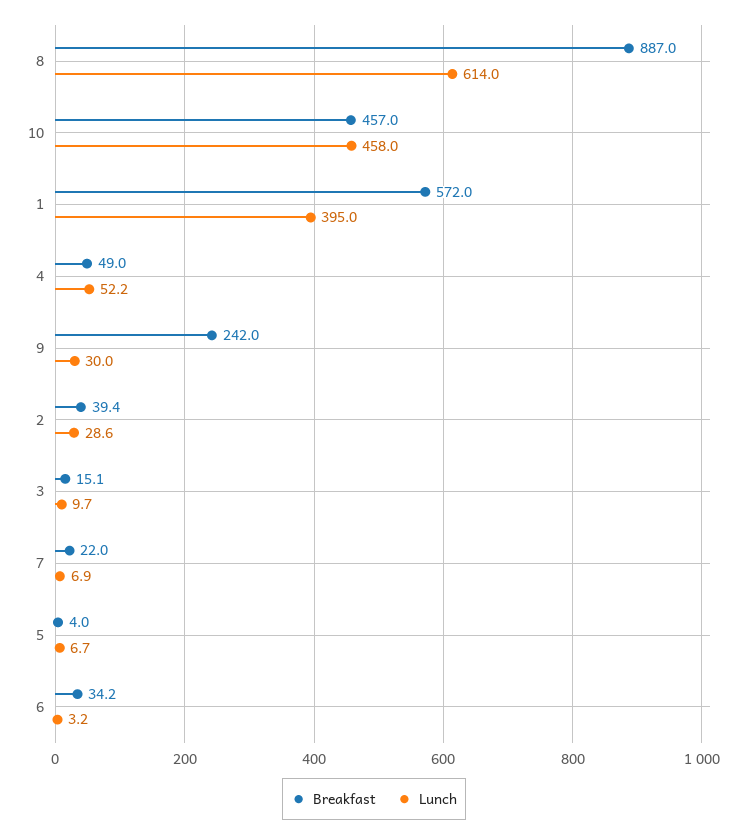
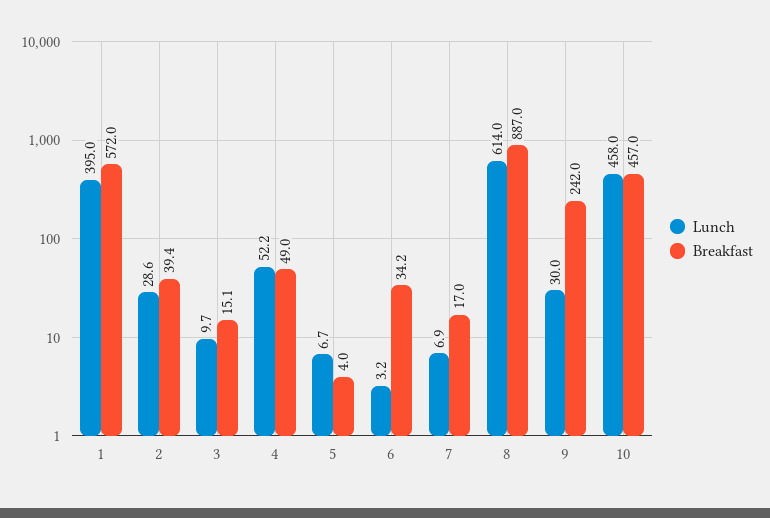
  {
    "Breakfast": {
      "8": 887,
      "10": 457,
      "1": 572,
      "4": 49,
      "9": 242,
      "2": 39.4,
      "3": 15.1,
-     "7": 22,
+     "7": 17,
      "5": 4,
      "6": 34.2
    },
    "Lunch": {
      "8": 614,
      "10": 458,
      "1": 395,
      "4": 52.2,
      "9": 30,
      "2": 28.6,
      "3": 9.7,
      "7": 6.9,
      "5": 6.7,
      "6": 3.2
    }
  }

